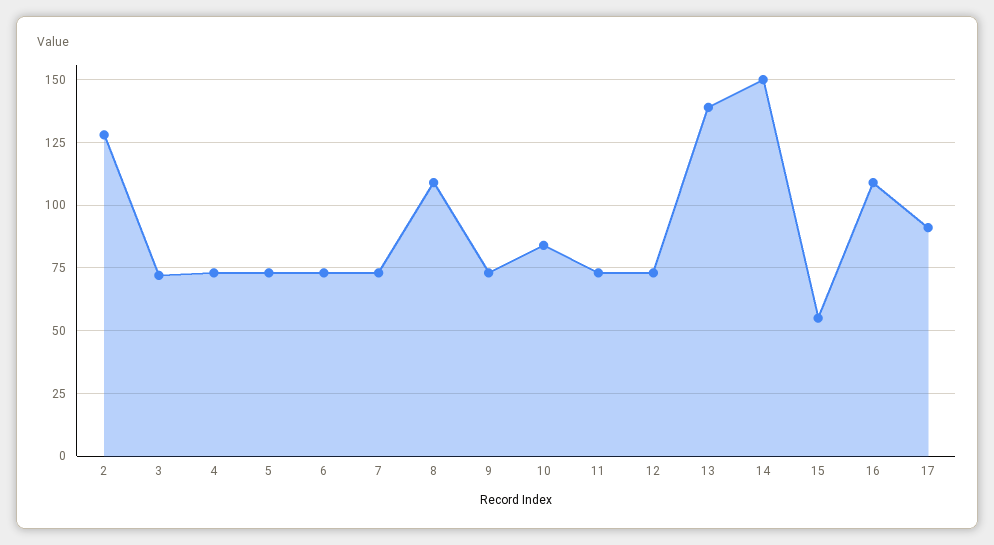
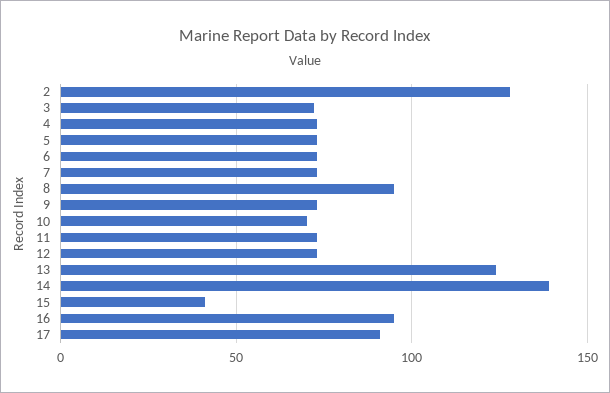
  {
    "2": 130,
    "3": 70,
    "4": 75,
    "5": 75,
    "6": 75,
    "7": 75,
-   "8": 110,
+   "8": 95,
    "9": 75,
-   "10": 85,
+   "10": 70,
    "11": 75,
    "12": 75,
-   "13": 140,
+   "13": 125,
-   "14": 150,
+   "14": 140,
-   "15": 55,
+   "15": 40,
-   "16": 110,
+   "16": 95,
    "17": 90
  }

